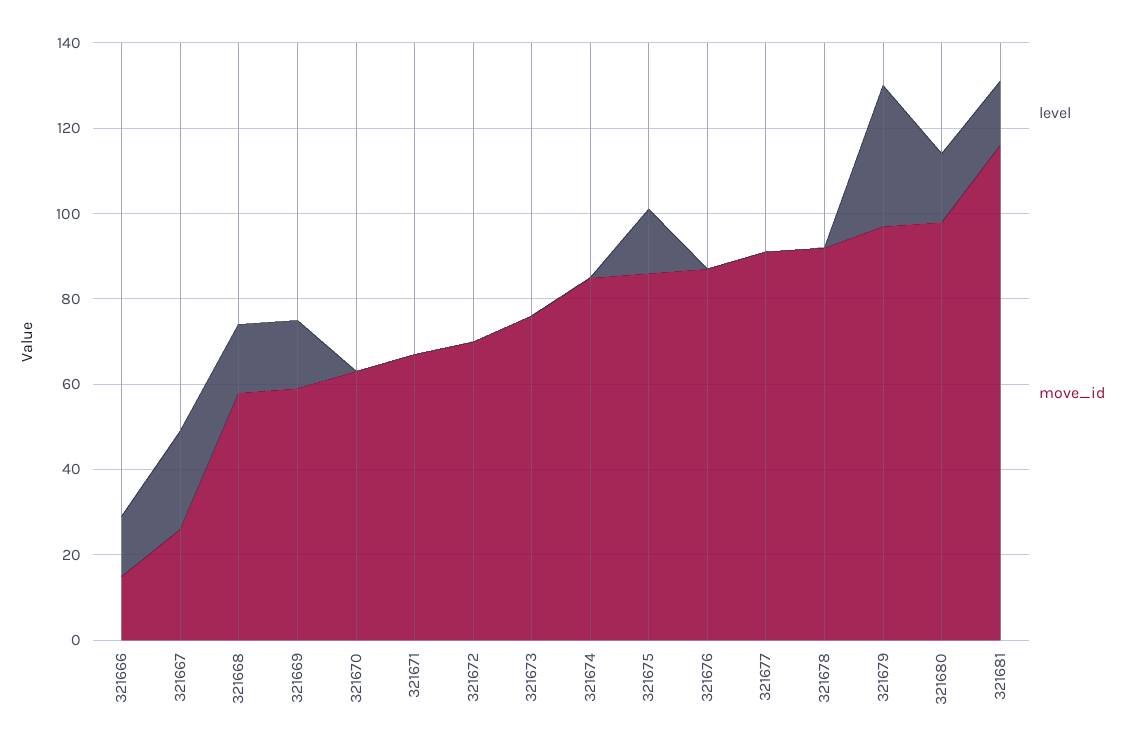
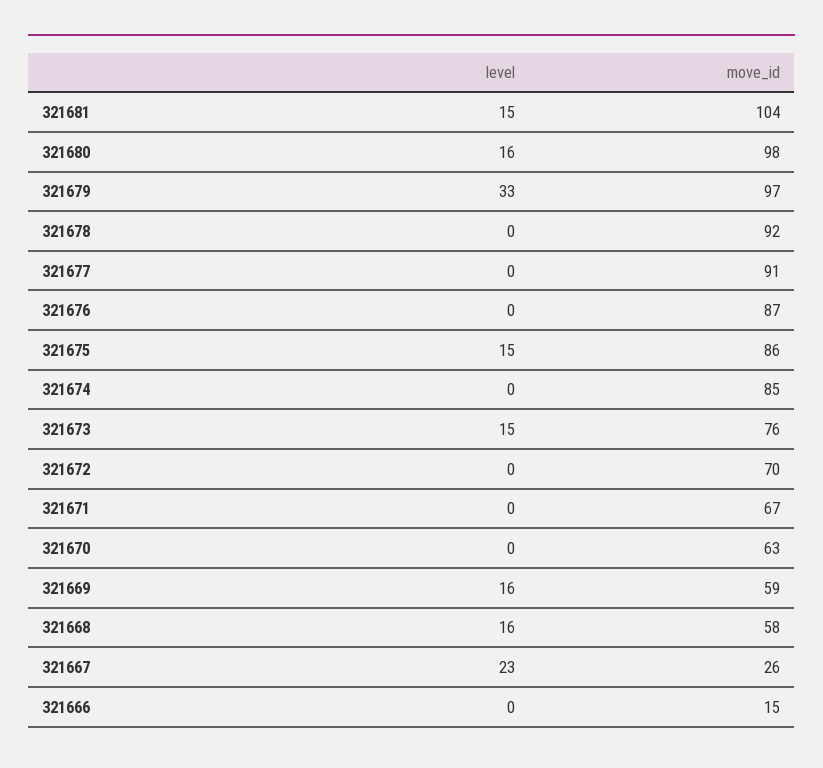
  {
    "level": {
-     "321666": 15,
+     "321666": 0,
      "321667": 23,
      "321668": 16,
      "321669": 16,
      "321670": 0,
      "321671": 0,
      "321672": 0,
-     "321673": 0,
+     "321673": 15,
      "321674": 0,
      "321675": 15,
      "321676": 0,
      "321677": 0,
      "321678": 0,
      "321679": 33,
      "321680": 16,
      "321681": 15
    },
    "move_id": {
      "321666": 15,
      "321667": 26,
      "321668": 58,
      "321669": 59,
      "321670": 63,
      "321671": 67,
      "321672": 70,
      "321673": 76,
      "321674": 85,
      "321675": 86,
      "321676": 87,
      "321677": 91,
      "321678": 92,
      "321679": 97,
      "321680": 98,
-     "321681": 115
+     "321681": 104
    }
  }

